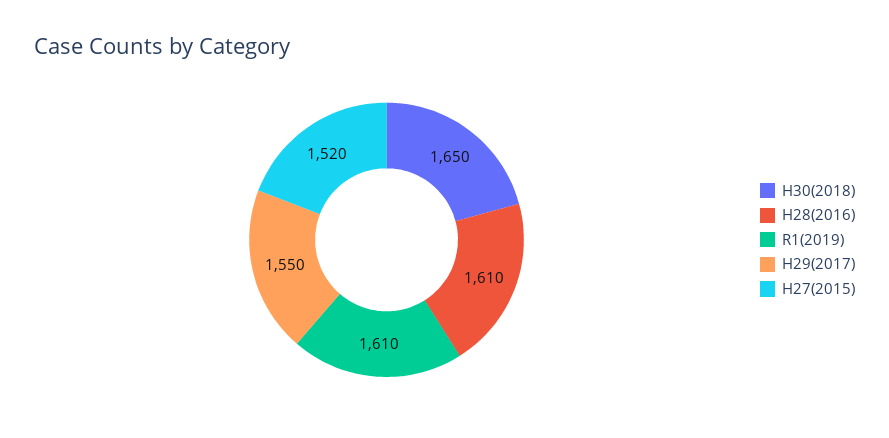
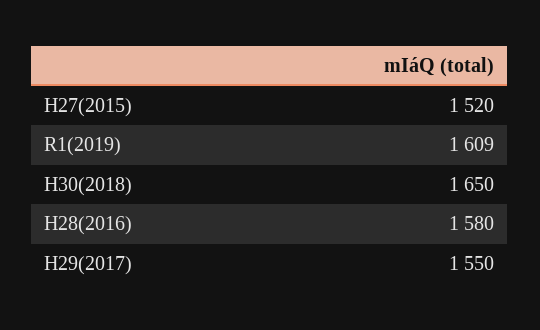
  {
    "H30(2018)": 1650,
-   "H28(2016)": 1610,
+   "H28(2016)": 1580,
-   "R1(2019)": 1610,
+   "R1(2019)": 1609,
    "H29(2017)": 1550,
    "H27(2015)": 1520
  }

